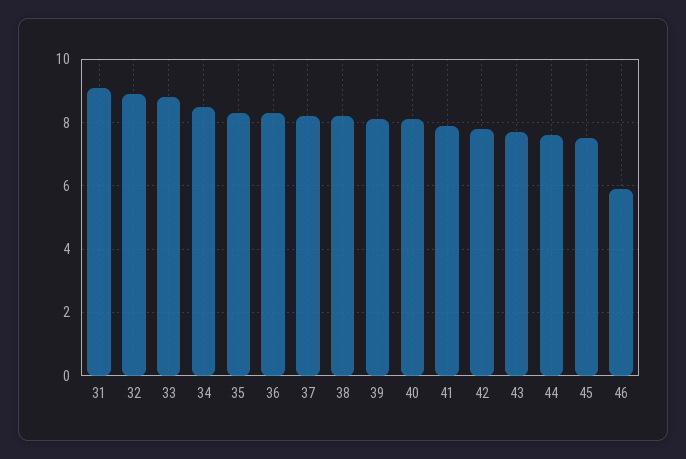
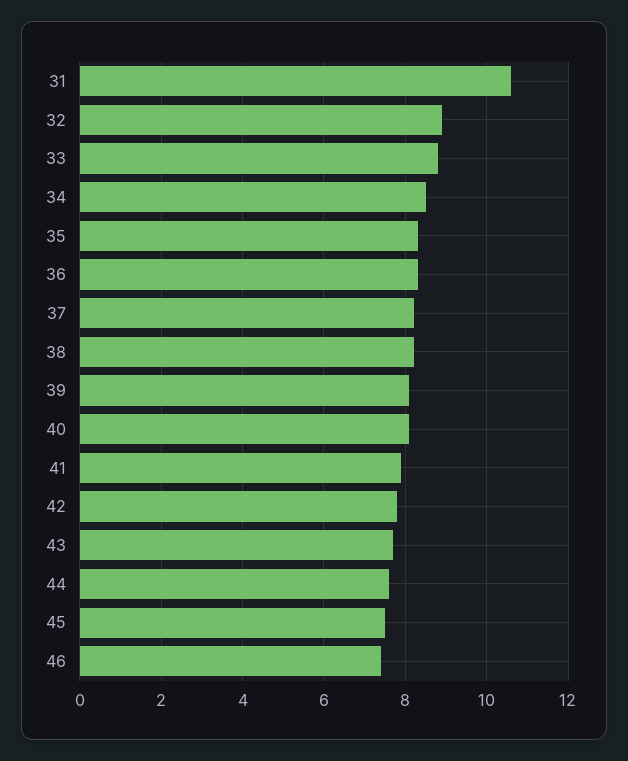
  {
-   "31": 9,
+   "31": 10.5,
    "32": 9,
    "33": 9,
    "34": 8.5,
    "35": 8.5,
    "36": 8.5,
    "37": 8,
    "38": 8,
    "39": 8,
    "40": 8,
    "41": 8,
    "42": 8,
    "43": 7.5,
    "44": 7.5,
    "45": 7.5,
-   "46": 6
+   "46": 7.5
  }

